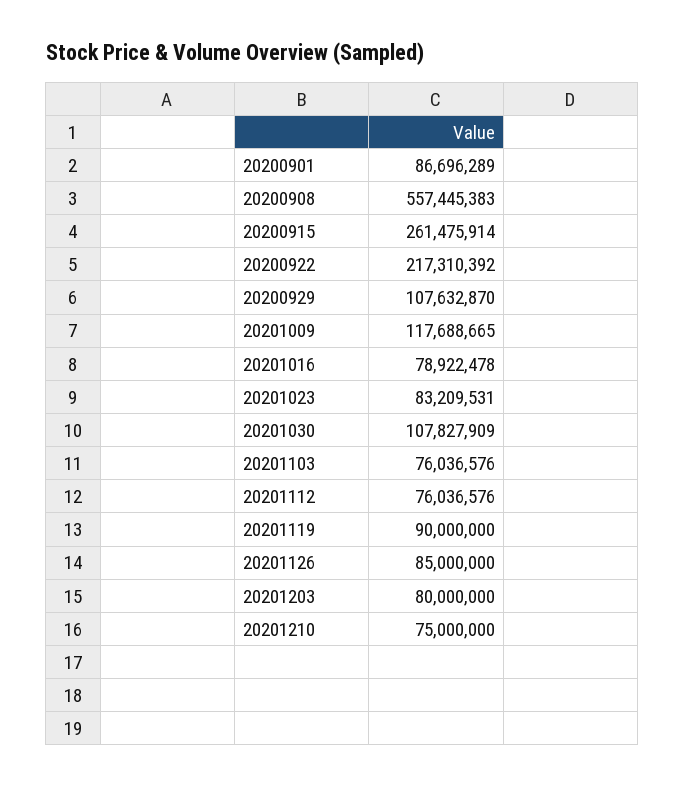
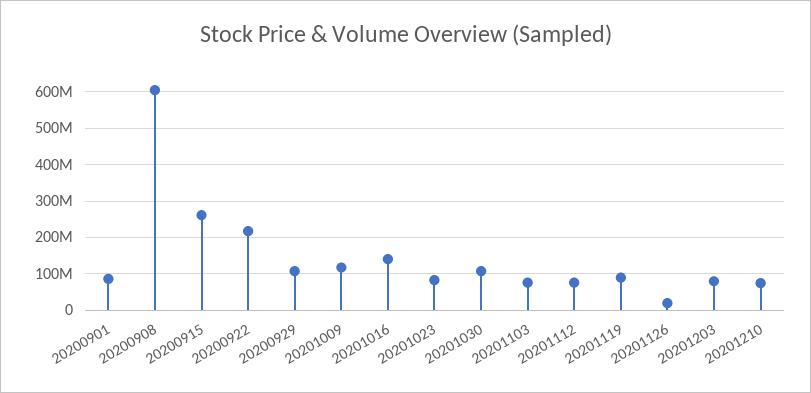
  {
    "20200901": 86696289,
-   "20200908": 557445383,
+   "20200908": 600000000,
    "20200915": 261475914,
    "20200922": 217310392,
    "20200929": 107632870,
    "20201009": 117688665,
-   "20201016": 78922478,
+   "20201016": 140000000,
    "20201023": 83209531,
    "20201030": 107827909,
    "20201103": 76036576,
    "20201112": 76036576,
    "20201119": 90000000,
-   "20201126": 85000000,
+   "20201126": 20000000,
    "20201203": 80000000,
    "20201210": 75000000
  }

